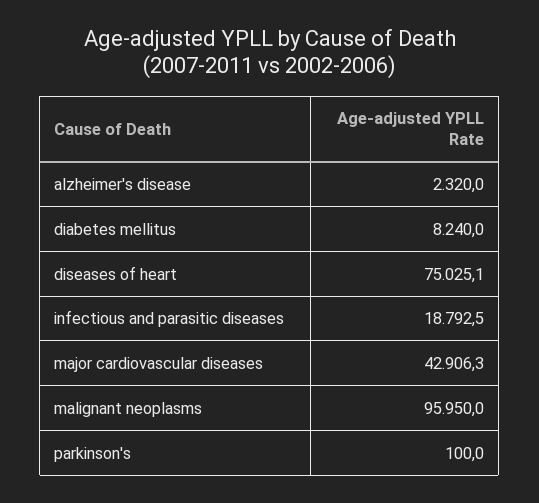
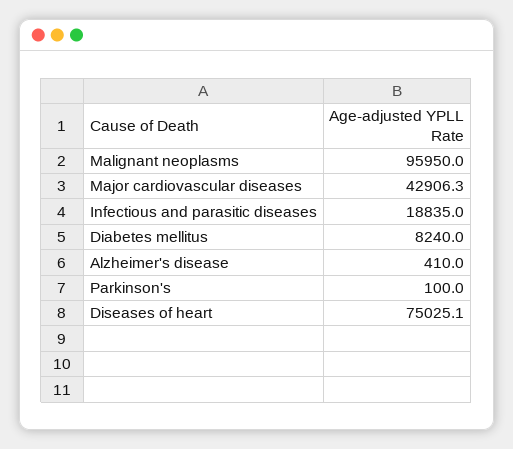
  {
-   "alzheimer's disease": 2320,
+   "alzheimer's disease": 410,
    "diabetes mellitus": 8240,
    "diseases of heart": 75025.1,
-   "infectious and parasitic diseases": 18792.5,
+   "infectious and parasitic diseases": 18835,
    "major cardiovascular diseases": 42906.3,
    "malignant neoplasms": 95950,
    "parkinson's": 100
  }

